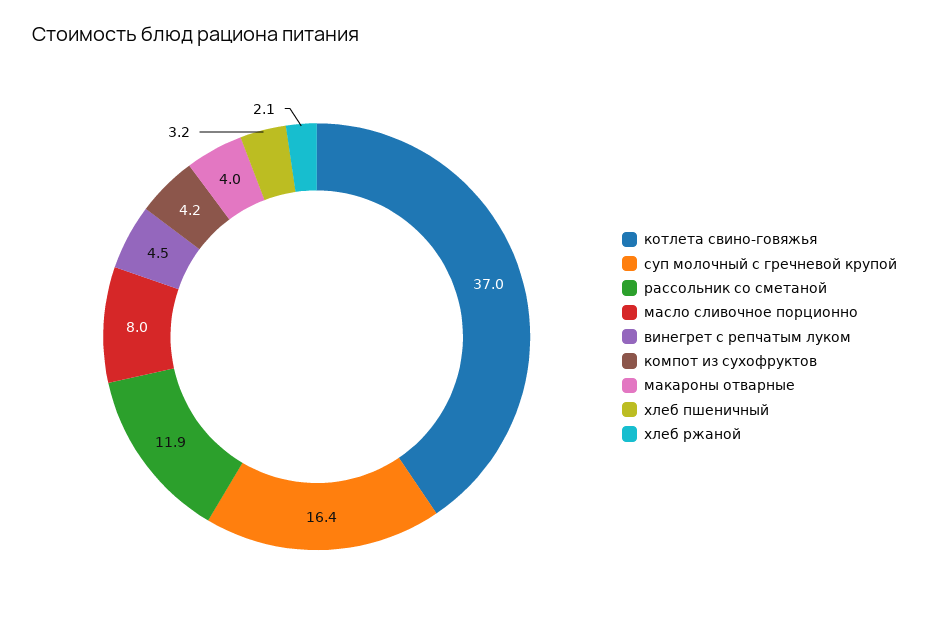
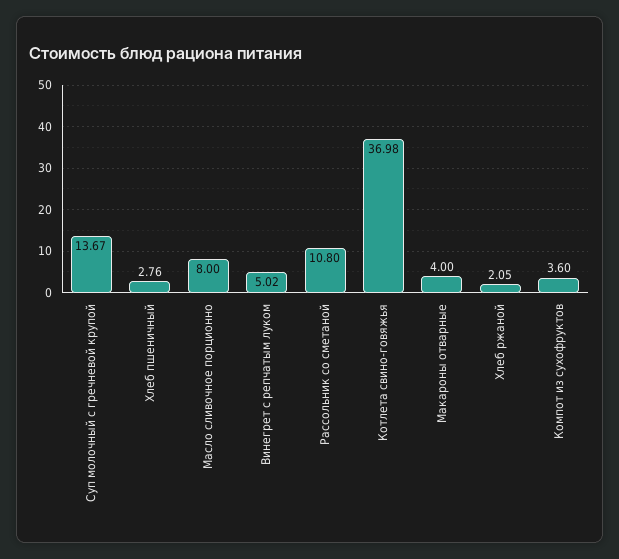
  {
    "котлета свино-говяжья": 36.98,
-   "суп молочный с гречневой крупой": 16.4,
+   "суп молочный с гречневой крупой": 13.67,
-   "рассольник со сметаной": 11.9,
+   "рассольник со сметаной": 10.8,
    "масло сливочное порционно": 8,
-   "винегрет с репчатым луком": 4.5,
+   "винегрет с репчатым луком": 5.02,
-   "компот из сухофруктов": 4.2,
+   "компот из сухофруктов": 3.6,
    "макароны отварные": 4,
-   "хлеб пшеничный": 3.2,
+   "хлеб пшеничный": 2.76,
    "хлеб ржаной": 2.05
  }

